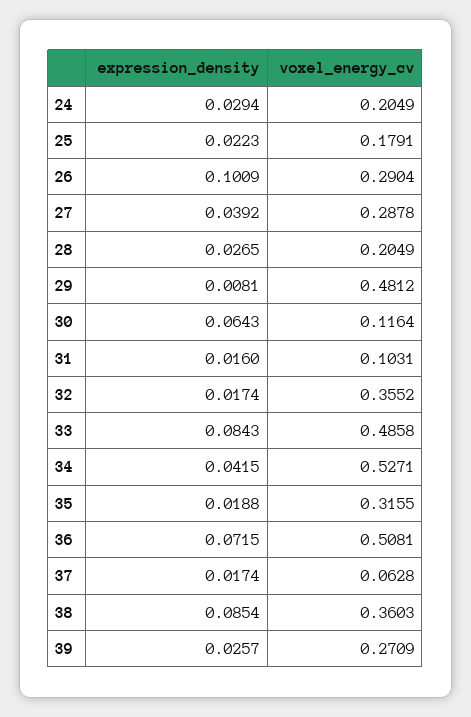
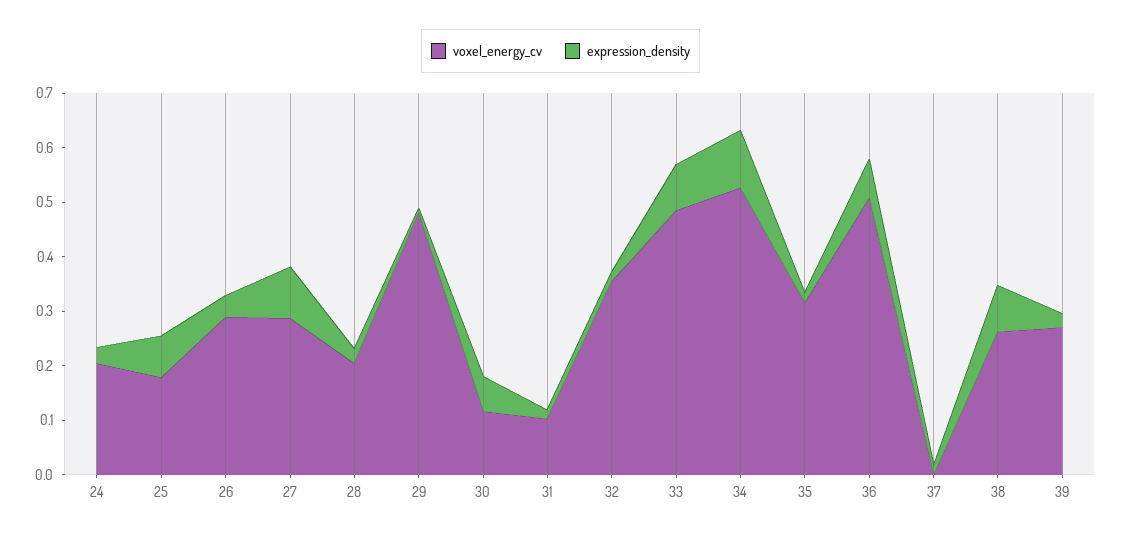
  {
    "expression_density": {
      "24": 0.0294,
-     "25": 0.0223,
+     "25": 0.08,
-     "26": 0.1009,
+     "26": 0.04,
-     "27": 0.0392,
+     "27": 0.1,
      "28": 0.0265,
      "29": 0.0081,
      "30": 0.0643,
      "31": 0.016,
      "32": 0.0174,
      "33": 0.0843,
-     "34": 0.0415,
+     "34": 0.1,
      "35": 0.0188,
      "36": 0.0715,
      "37": 0.0174,
      "38": 0.0854,
      "39": 0.0257
    },
    "voxel_energy_cv": {
      "24": 0.2049,
      "25": 0.1791,
      "26": 0.2904,
      "27": 0.2878,
      "28": 0.2049,
      "29": 0.4812,
      "30": 0.1164,
      "31": 0.1031,
      "32": 0.3552,
      "33": 0.4858,
      "34": 0.5271,
      "35": 0.3155,
      "36": 0.5081,
-     "37": 0.0628,
+     "37": 0,
-     "38": 0.3603,
+     "38": 0.26,
      "39": 0.2709
    }
  }

